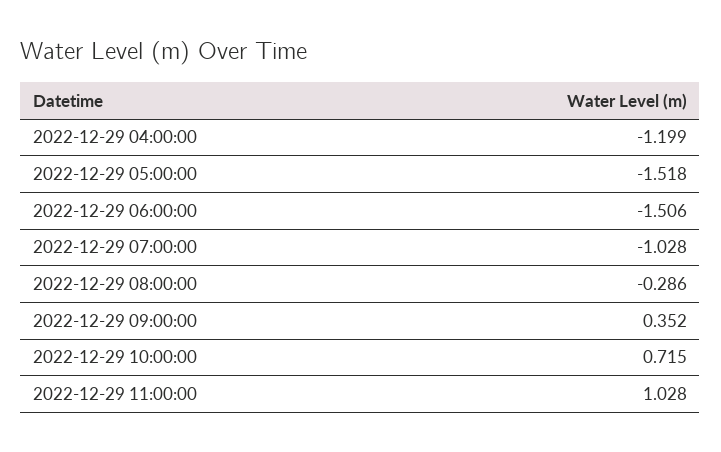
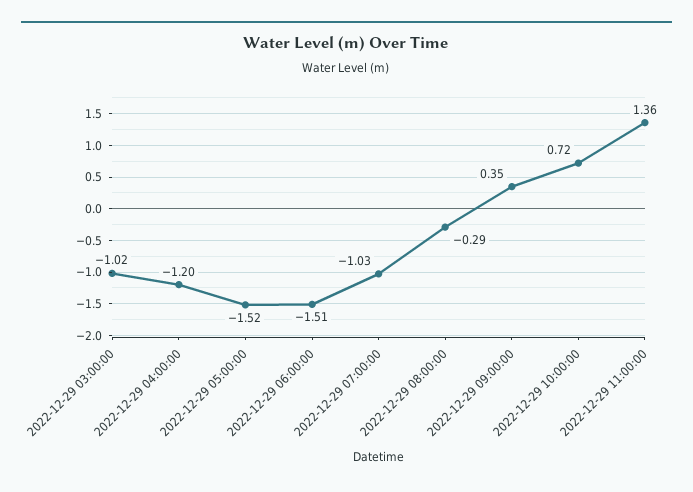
  {
    "2022-12-29 04:00:00": -1.199,
    "2022-12-29 05:00:00": -1.518,
    "2022-12-29 06:00:00": -1.506,
    "2022-12-29 07:00:00": -1.028,
    "2022-12-29 08:00:00": -0.286,
    "2022-12-29 09:00:00": 0.352,
    "2022-12-29 10:00:00": 0.715,
-   "2022-12-29 11:00:00": 1.028
+   "2022-12-29 11:00:00": 1.36,
+   "2022-12-29 03:00:00": -1.02
  }

